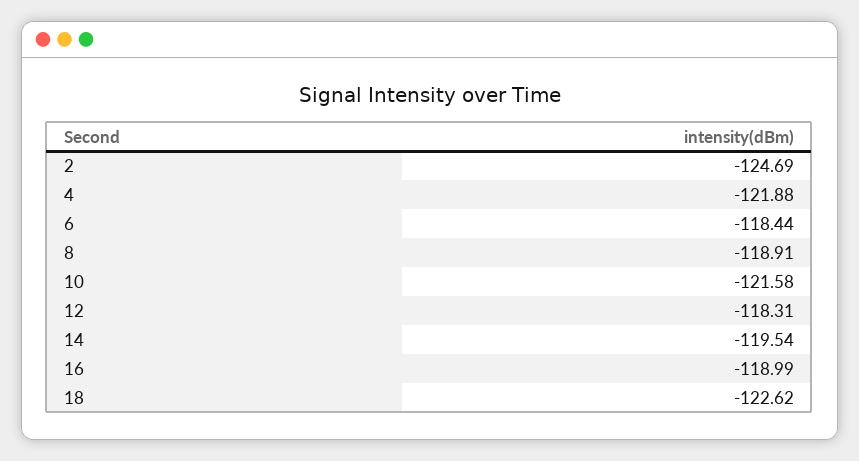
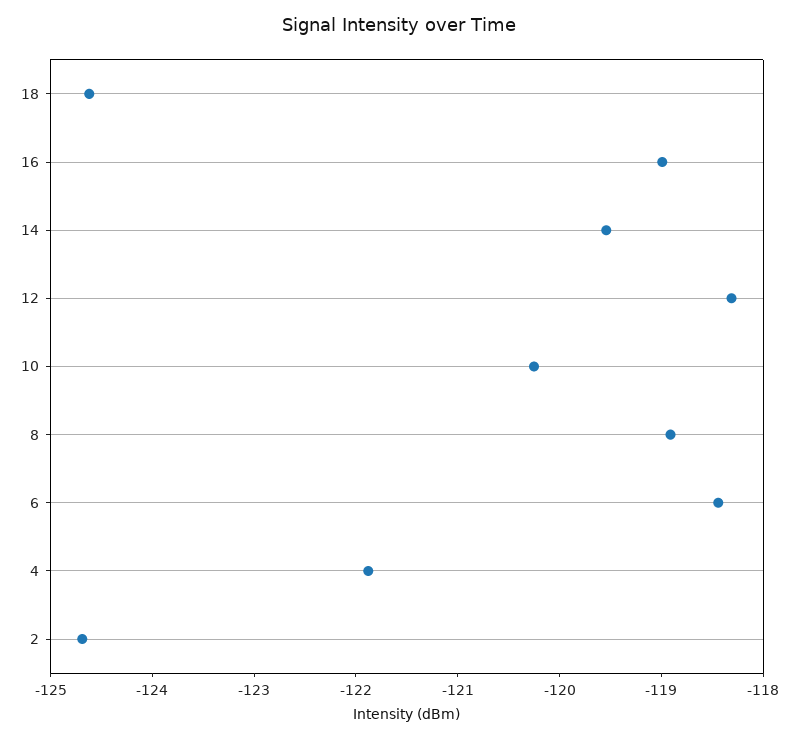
  {
    "2": -124.69,
    "4": -121.88,
    "6": -118.44,
    "8": -118.91,
-   "10": -121.58,
+   "10": -120.2,
    "12": -118.31,
    "14": -119.54,
    "16": -118.99,
-   "18": -122.62
+   "18": -124.6
  }

